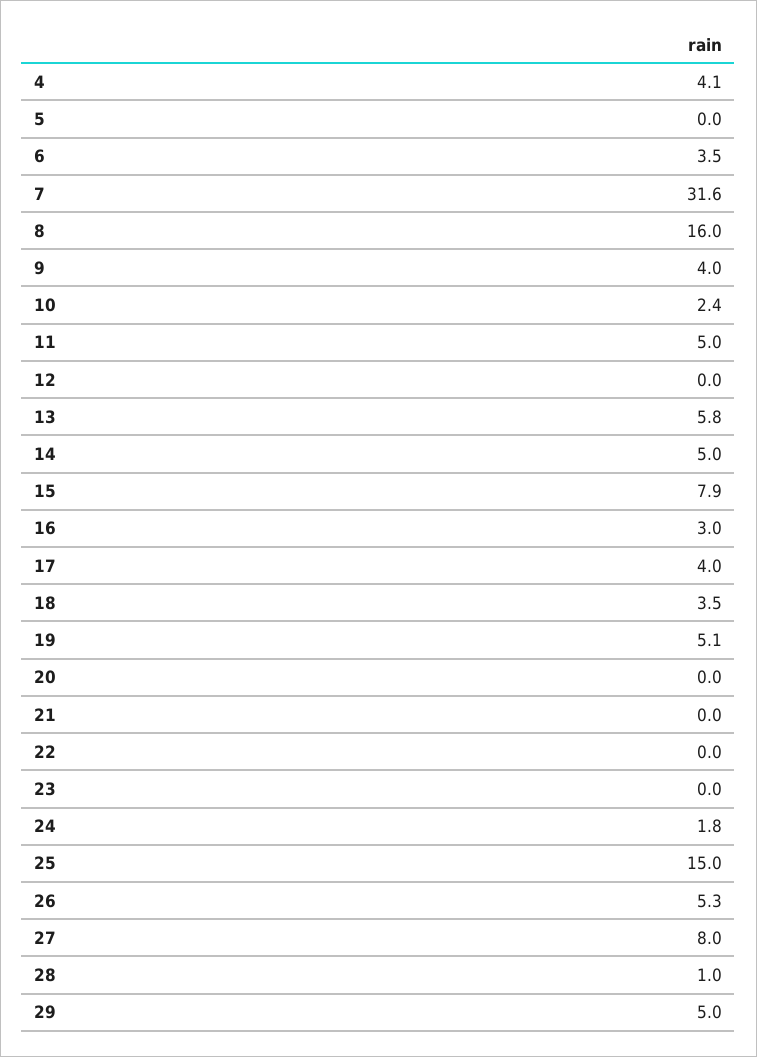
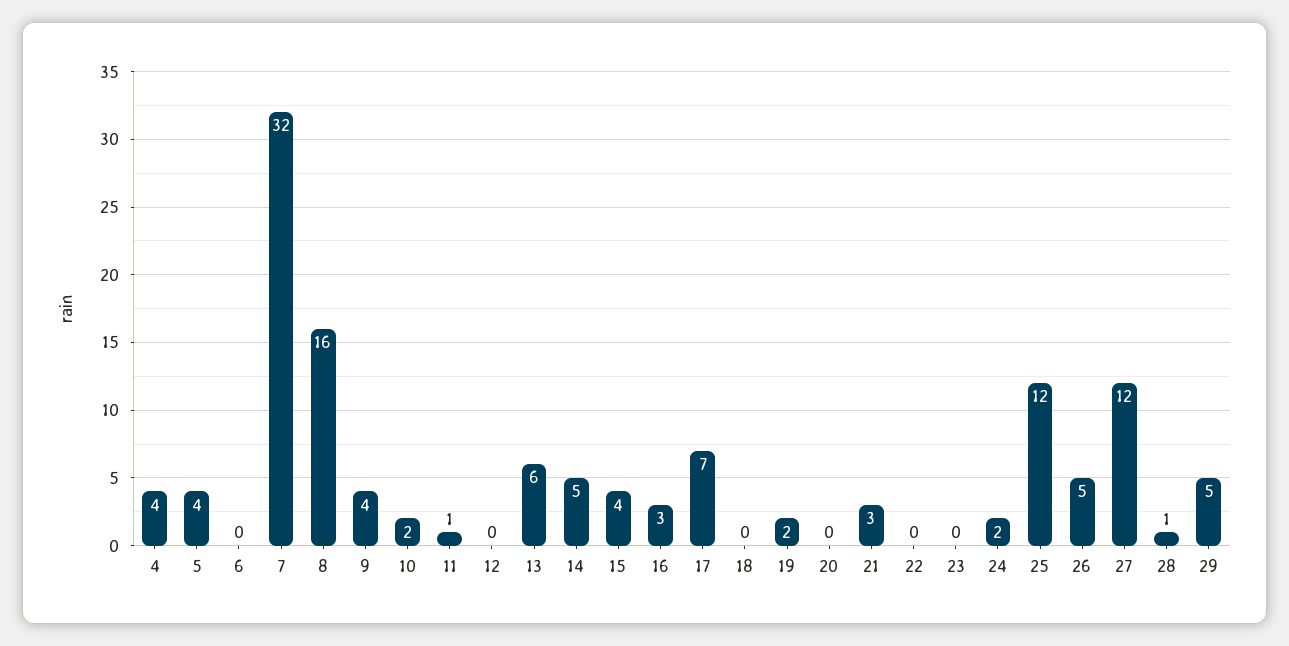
  {
    "4": 4.1,
-   "5": 0,
+   "5": 4,
-   "6": 3.5,
+   "6": 0,
    "7": 31.6,
    "8": 16,
    "9": 4,
    "10": 2.4,
-   "11": 5,
+   "11": 1,
    "12": 0,
    "13": 5.8,
    "14": 5,
-   "15": 7.9,
+   "15": 4,
    "16": 3,
-   "17": 4,
+   "17": 7,
-   "18": 3.5,
+   "18": 0,
-   "19": 5.1,
+   "19": 2,
    "20": 0,
-   "21": 0,
+   "21": 3,
    "22": 0,
    "23": 0,
    "24": 1.8,
-   "25": 15,
+   "25": 12,
    "26": 5.3,
-   "27": 8,
+   "27": 12,
    "28": 1,
    "29": 5
  }

